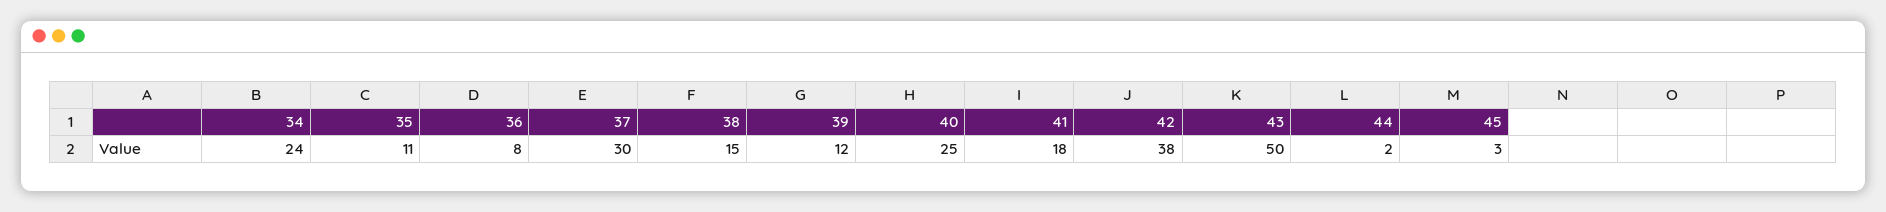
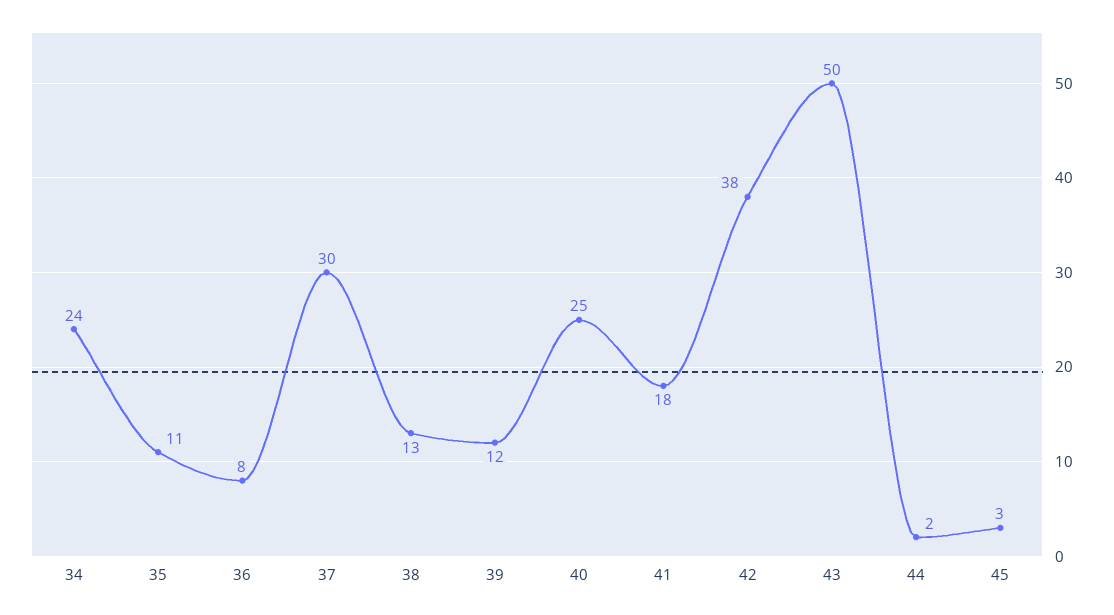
  {
    "34": 24,
    "35": 11,
    "36": 8,
    "37": 30,
-   "38": 15,
+   "38": 13,
    "39": 12,
    "40": 25,
    "41": 18,
    "42": 38,
    "43": 50,
    "44": 2,
    "45": 3
  }

